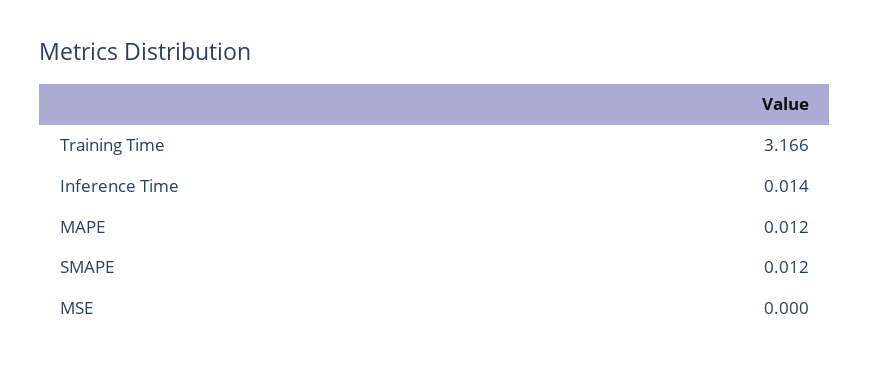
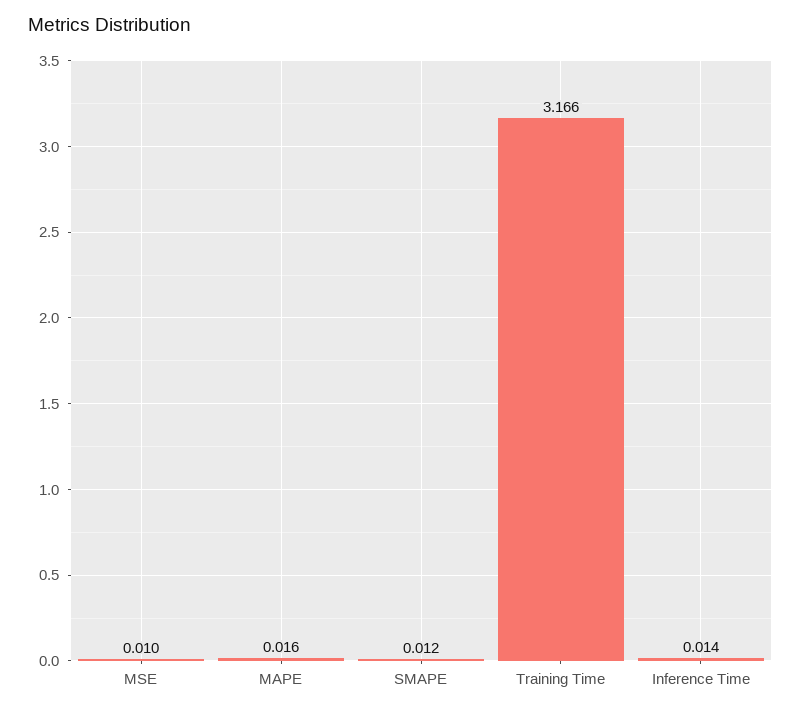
  {
    "Training Time": 3.166,
    "Inference Time": 0.014,
-   "MAPE": 0.012,
+   "MAPE": 0.016,
    "SMAPE": 0.012,
-   "MSE": 0
+   "MSE": 0.01
  }

